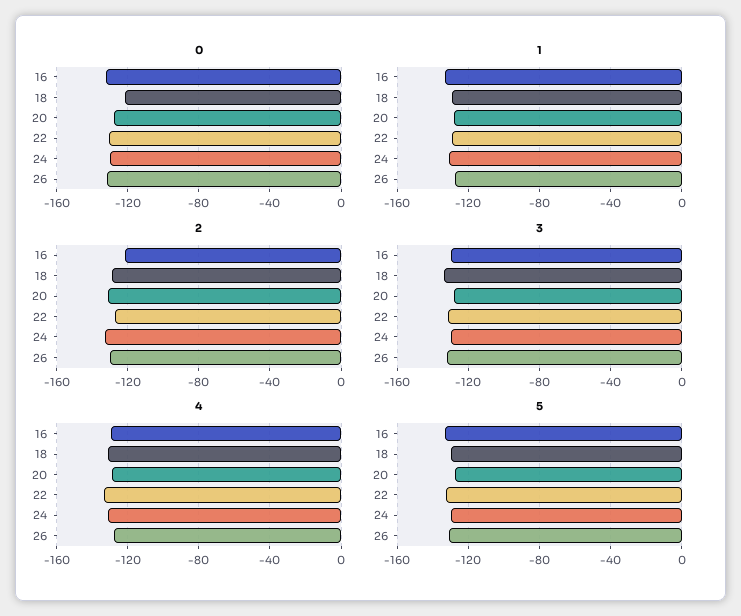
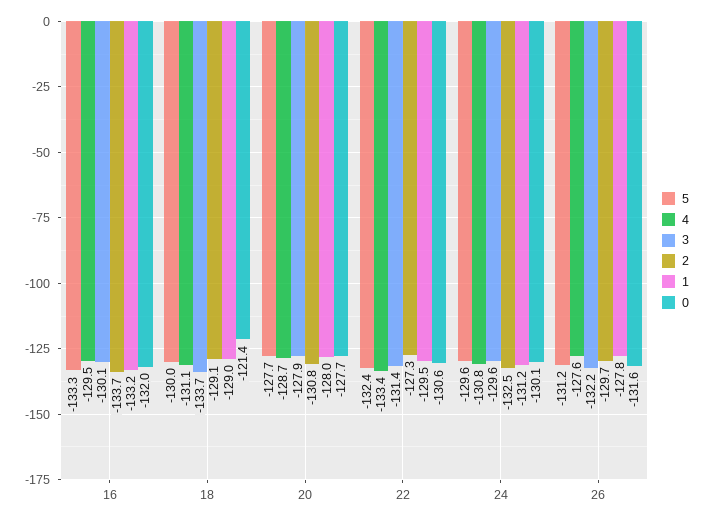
  {
    "0": {
      "16": -132,
      "18": -121.4,
      "20": -127.7,
      "22": -130.6,
      "24": -130.1,
      "26": -131.6
    },
    "1": {
      "16": -133.2,
      "18": -129,
      "20": -128,
      "22": -129.5,
      "24": -131.2,
      "26": -127.8
    },
    "2": {
-     "16": -120,
+     "16": -133.7,
      "18": -129.1,
      "20": -130.8,
      "22": -127.3,
      "24": -132.5,
      "26": -129.7
    },
    "3": {
      "16": -130.1,
      "18": -133.7,
      "20": -127.9,
      "22": -131.4,
      "24": -129.6,
      "26": -132.2
    },
    "4": {
      "16": -129.5,
      "18": -131.1,
      "20": -128.7,
      "22": -133.4,
      "24": -130.8,
      "26": -127.6
    },
    "5": {
      "16": -133.3,
      "18": -130,
      "20": -127.7,
      "22": -132.4,
      "24": -129.6,
      "26": -131.2
    }
  }

